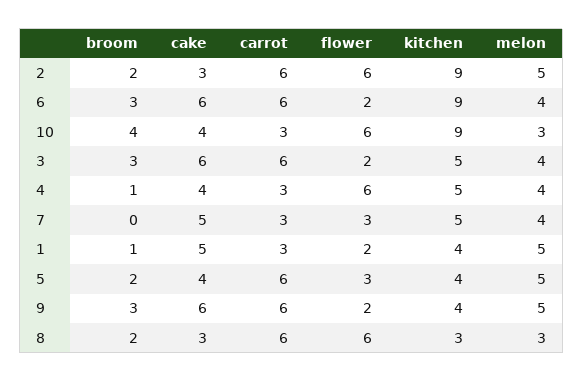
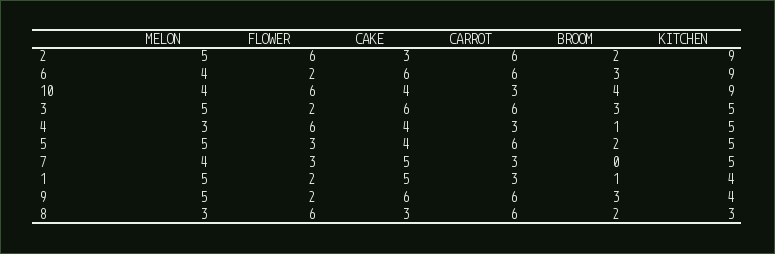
  {
    "broom": {
      "2": 2,
      "6": 3,
      "10": 4,
      "3": 3,
      "4": 1,
      "7": 0,
      "1": 1,
      "5": 2,
      "9": 3,
      "8": 2
    },
    "cake": {
      "2": 3,
      "6": 6,
      "10": 4,
      "3": 6,
      "4": 4,
      "7": 5,
      "1": 5,
      "5": 4,
      "9": 6,
      "8": 3
    },
    "carrot": {
      "2": 6,
      "6": 6,
      "10": 3,
      "3": 6,
      "4": 3,
      "7": 3,
      "1": 3,
      "5": 6,
      "9": 6,
      "8": 6
    },
    "flower": {
      "2": 6,
      "6": 2,
      "10": 6,
      "3": 2,
      "4": 6,
      "7": 3,
      "1": 2,
      "5": 3,
      "9": 2,
      "8": 6
    },
    "kitchen": {
      "2": 9,
      "6": 9,
      "10": 9,
      "3": 5,
      "4": 5,
      "7": 5,
      "1": 4,
-     "5": 4,
+     "5": 5,
      "9": 4,
      "8": 3
    },
    "melon": {
      "2": 5,
      "6": 4,
-     "10": 3,
+     "10": 4,
-     "3": 4,
+     "3": 5,
-     "4": 4,
+     "4": 3,
      "7": 4,
      "1": 5,
      "5": 5,
      "9": 5,
      "8": 3
    }
  }

